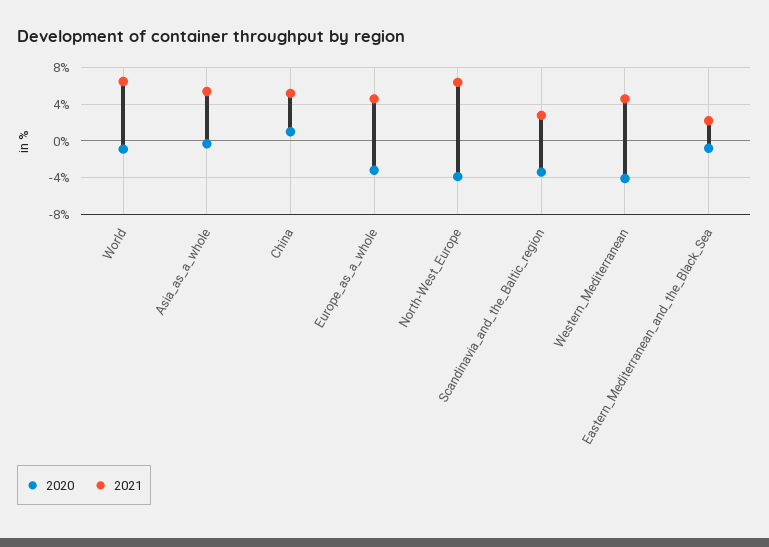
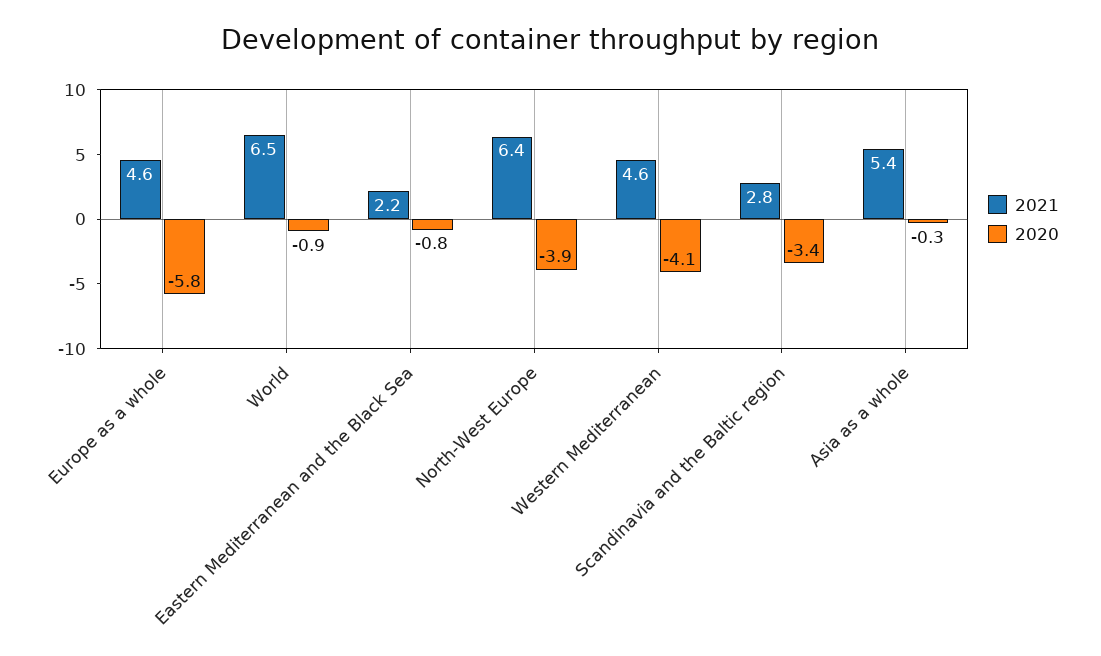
  {
    "2020": {
      "World": -0.9,
      "Asia_as_a_whole": -0.3,
-     "China": 1,
-     "Europe_as_a_whole": -3,
+     "Europe_as_a_whole": -5.8,
      "North-West_Europe": -3.9,
      "Scandinavia_and_the_Baltic_region": -3.4,
      "Western_Mediterranean": -4.1,
      "Eastern_Mediterranean_and_the_Black_Sea": -0.8
    },
    "2021": {
      "World": 6.5,
      "Asia_as_a_whole": 5.4,
-     "China": 5,
      "Europe_as_a_whole": 4.6,
      "North-West_Europe": 6.4,
      "Scandinavia_and_the_Baltic_region": 2.8,
      "Western_Mediterranean": 4.6,
      "Eastern_Mediterranean_and_the_Black_Sea": 2.2
    }
  }

